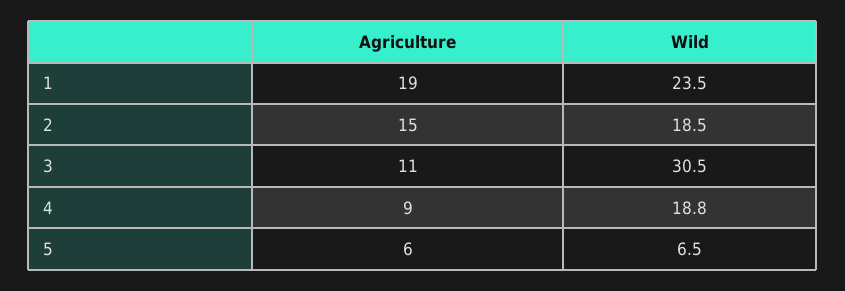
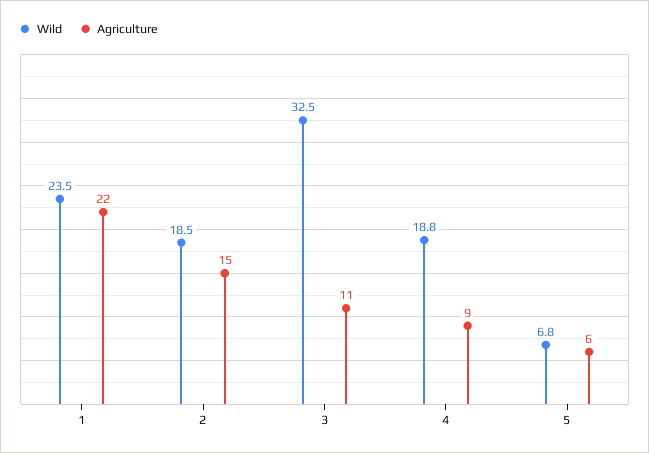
  {
    "Agriculture": {
-     "1": 19,
+     "1": 22,
      "2": 15,
      "3": 11,
      "4": 9,
      "5": 6
    },
    "Wild": {
      "1": 23.5,
      "2": 18.5,
-     "3": 30.5,
+     "3": 32.5,
      "4": 18.8,
-     "5": 6.5
+     "5": 6.8
    }
  }

